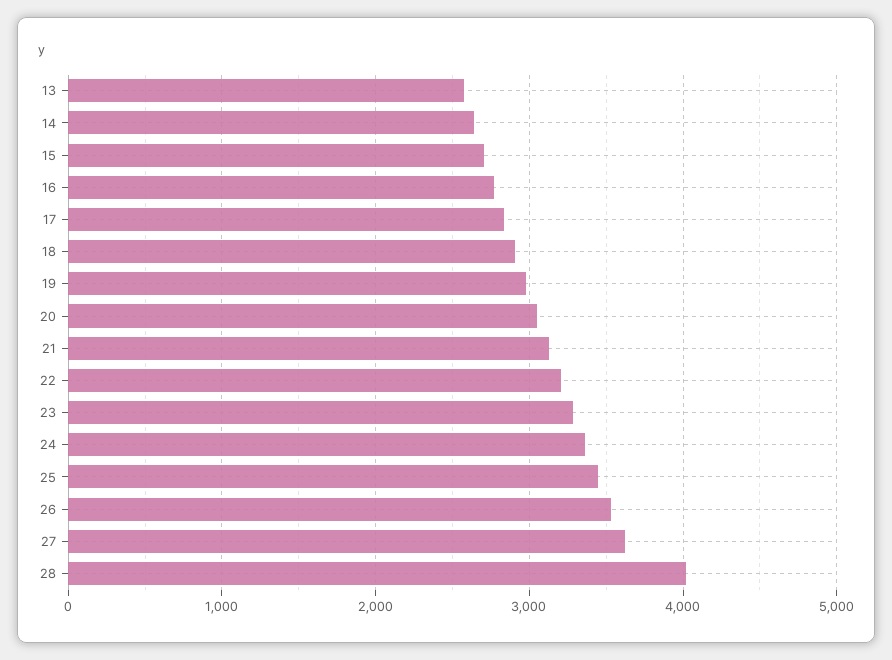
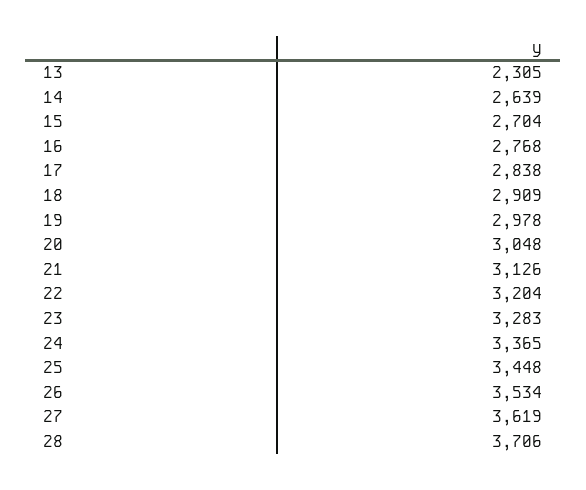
  {
-   "13": 2600,
+   "13": 2305,
    "14": 2639,
    "15": 2704,
    "16": 2768,
    "17": 2838,
    "18": 2909,
    "19": 2978,
    "20": 3048,
    "21": 3126,
    "22": 3204,
    "23": 3283,
    "24": 3365,
    "25": 3448,
    "26": 3534,
    "27": 3619,
-   "28": 4000
+   "28": 3706
  }

